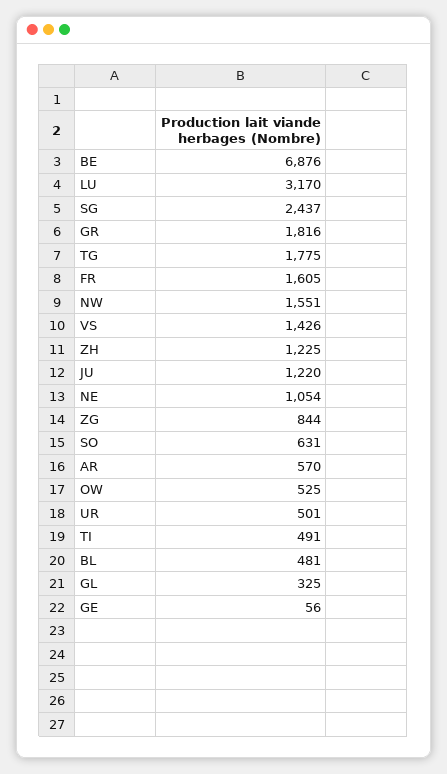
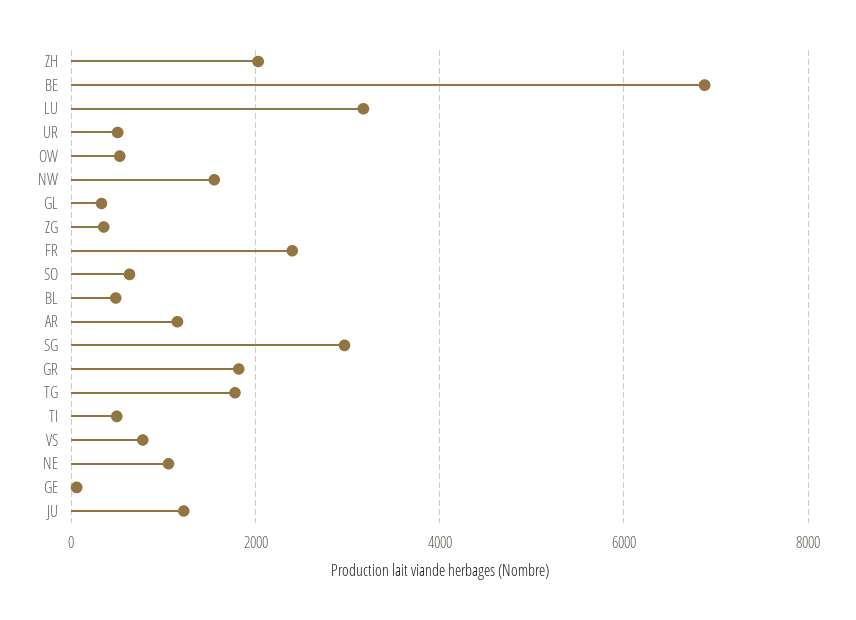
  {
    "BE": 6876,
    "LU": 3170,
-   "SG": 2437,
+   "SG": 3000,
    "GR": 1816,
    "TG": 1775,
-   "FR": 1605,
+   "FR": 2400,
    "NW": 1551,
-   "VS": 1426,
+   "VS": 800,
-   "ZH": 1225,
+   "ZH": 2000,
    "JU": 1220,
    "NE": 1054,
-   "ZG": 844,
+   "ZG": 400,
    "SO": 631,
-   "AR": 570,
+   "AR": 1200,
    "OW": 525,
    "UR": 501,
    "TI": 491,
    "BL": 481,
    "GL": 325,
    "GE": 56
  }

